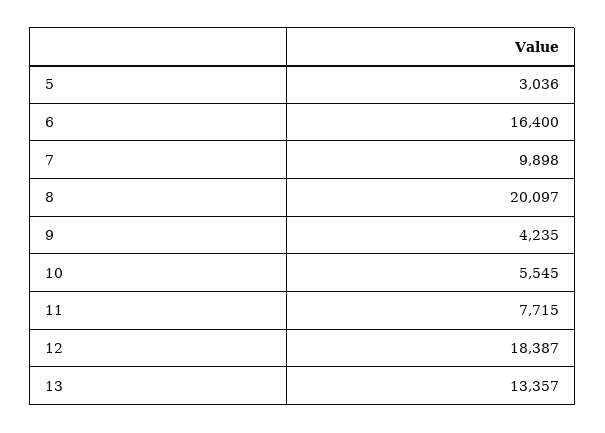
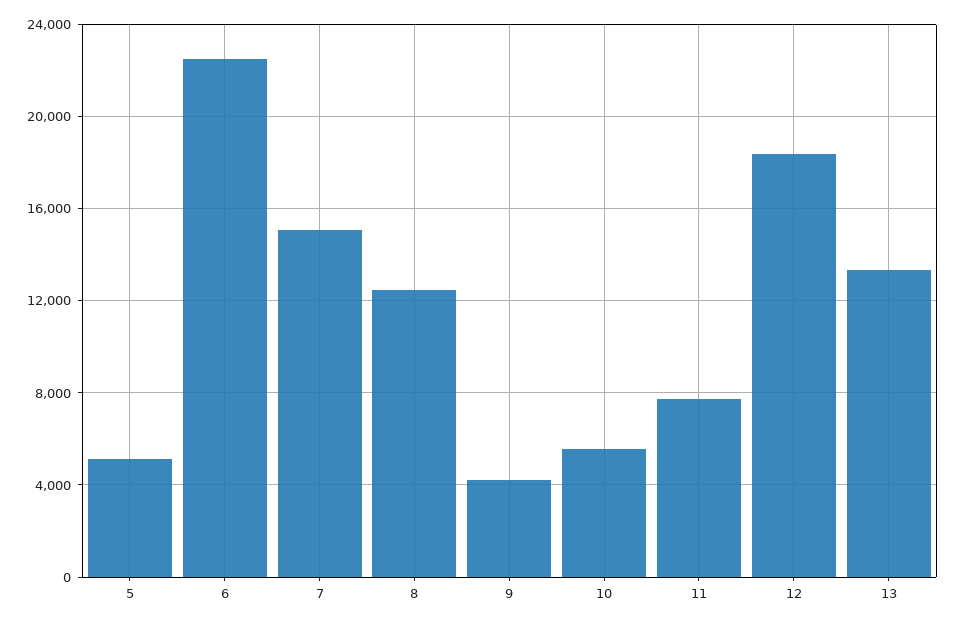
  {
-   "5": 3036,
+   "5": 5000,
-   "6": 16400,
+   "6": 22500,
-   "7": 9898,
+   "7": 15000,
-   "8": 20097,
+   "8": 12500,
    "9": 4235,
    "10": 5545,
    "11": 7715,
    "12": 18387,
    "13": 13357
  }

